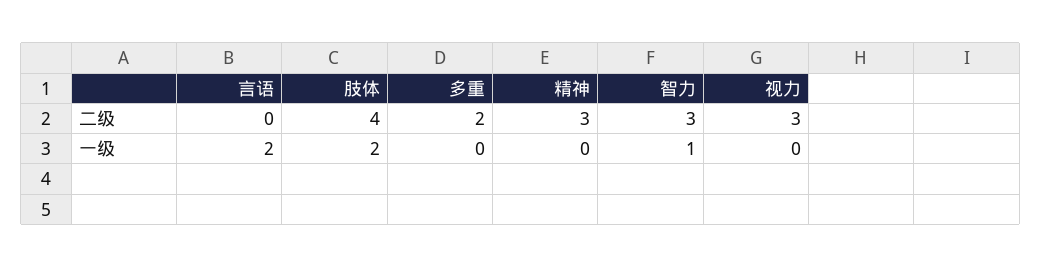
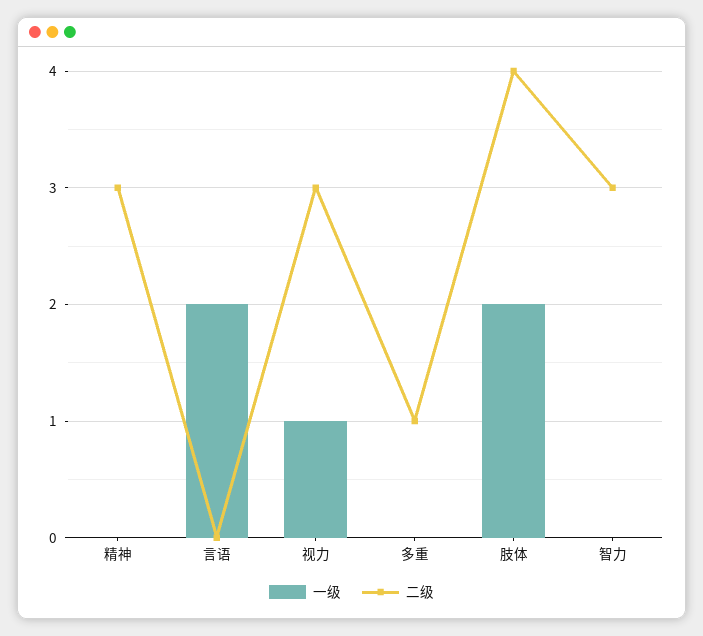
  {
    "二级": {
      "言语": 0,
      "肢体": 4,
-     "多重": 2,
+     "多重": 1,
      "精神": 3,
      "智力": 3,
      "视力": 3
    },
    "一级": {
      "言语": 2,
      "肢体": 2,
      "多重": 0,
      "精神": 0,
-     "智力": 1,
+     "智力": 0,
-     "视力": 0
+     "视力": 1
    }
  }

